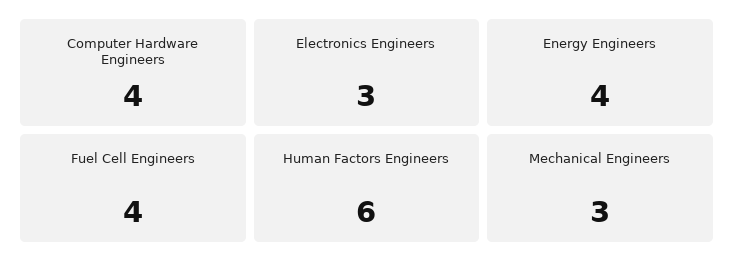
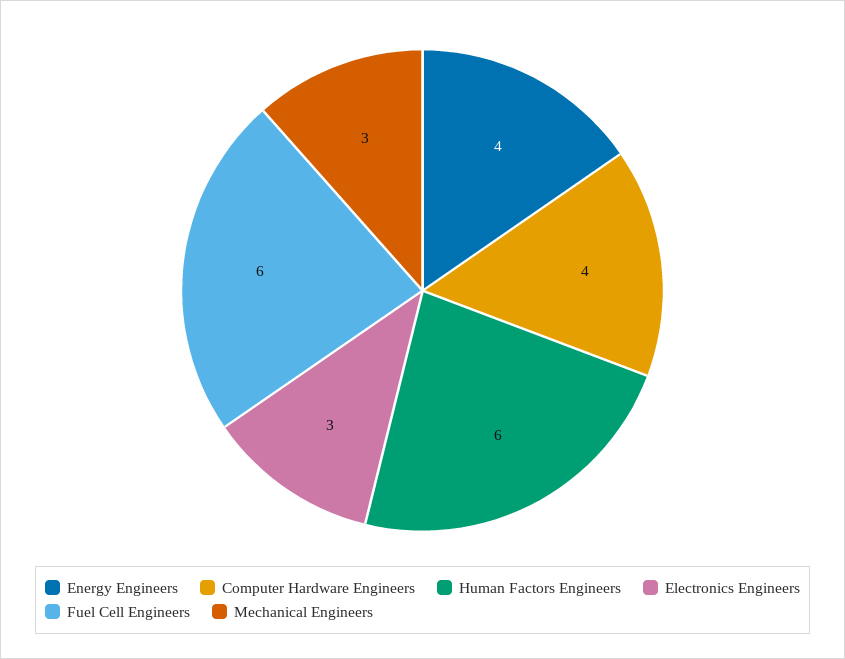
  {
    "Computer Hardware Engineers": 4,
    "Electronics Engineers": 3,
    "Energy Engineers": 4,
-   "Fuel Cell Engineers": 4,
+   "Fuel Cell Engineers": 6,
    "Human Factors Engineers": 6,
    "Mechanical Engineers": 3
  }

